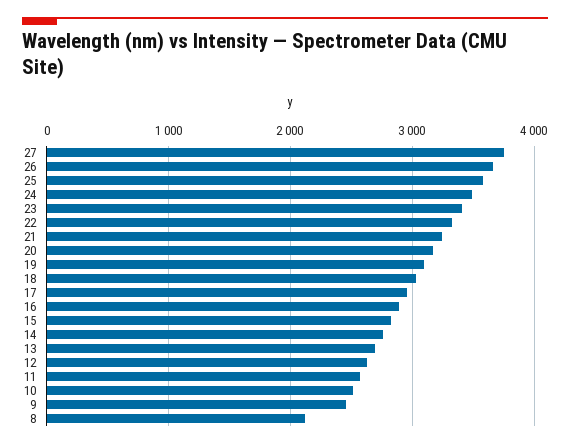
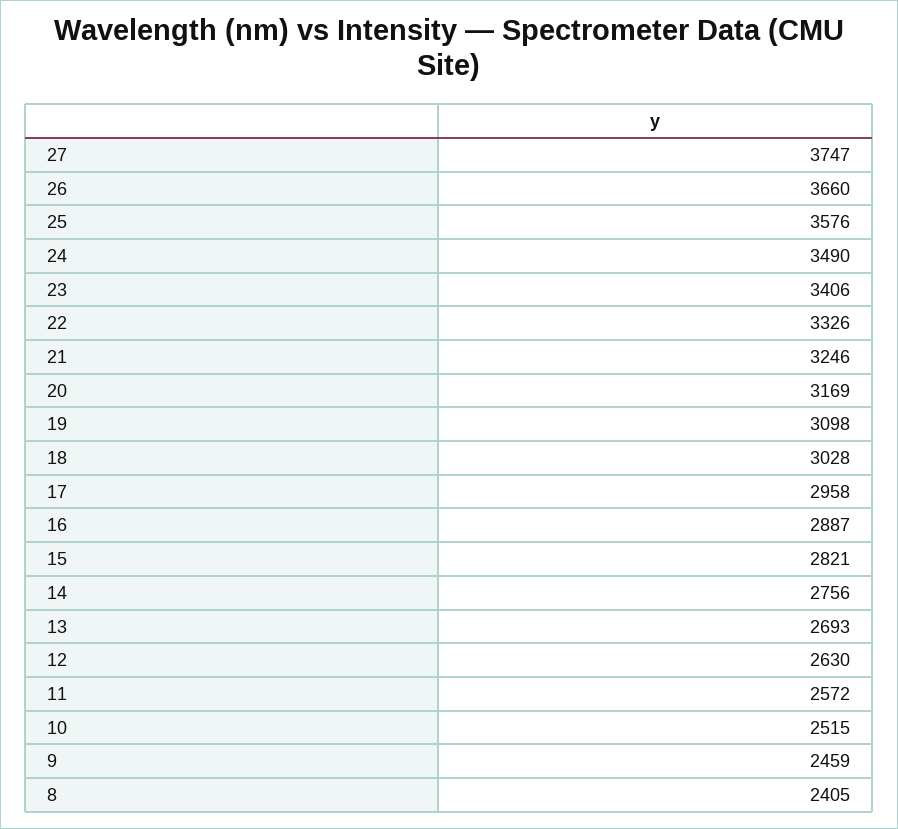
  {
    "27": 3747,
    "26": 3660,
    "25": 3576,
    "24": 3490,
    "23": 3406,
    "22": 3326,
    "21": 3246,
    "20": 3169,
    "19": 3098,
    "18": 3028,
    "17": 2958,
    "16": 2887,
    "15": 2821,
    "14": 2756,
    "13": 2693,
    "12": 2630,
    "11": 2572,
    "10": 2515,
    "9": 2459,
-   "8": 2100
+   "8": 2405
  }

